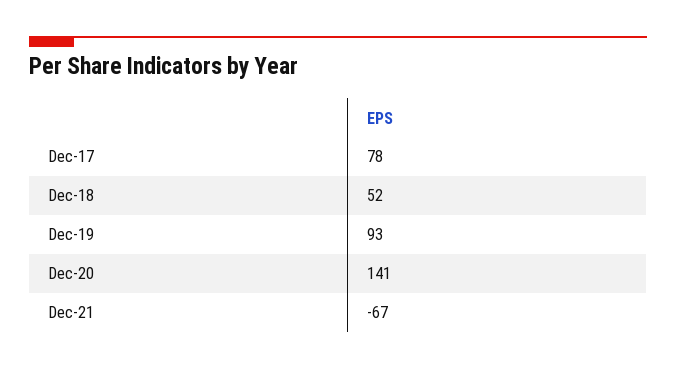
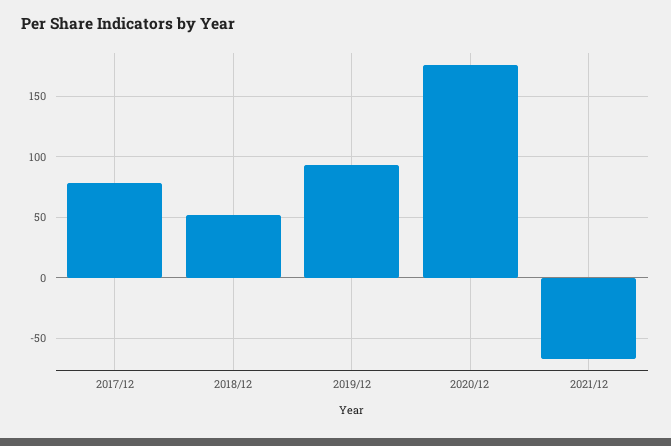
  {
    "Dec-17": 78,
    "Dec-18": 52,
    "Dec-19": 93,
-   "Dec-20": 141,
+   "Dec-20": 175,
    "Dec-21": -67
  }

